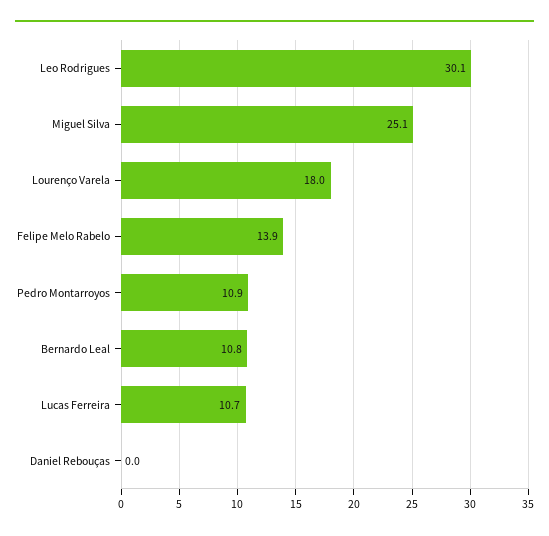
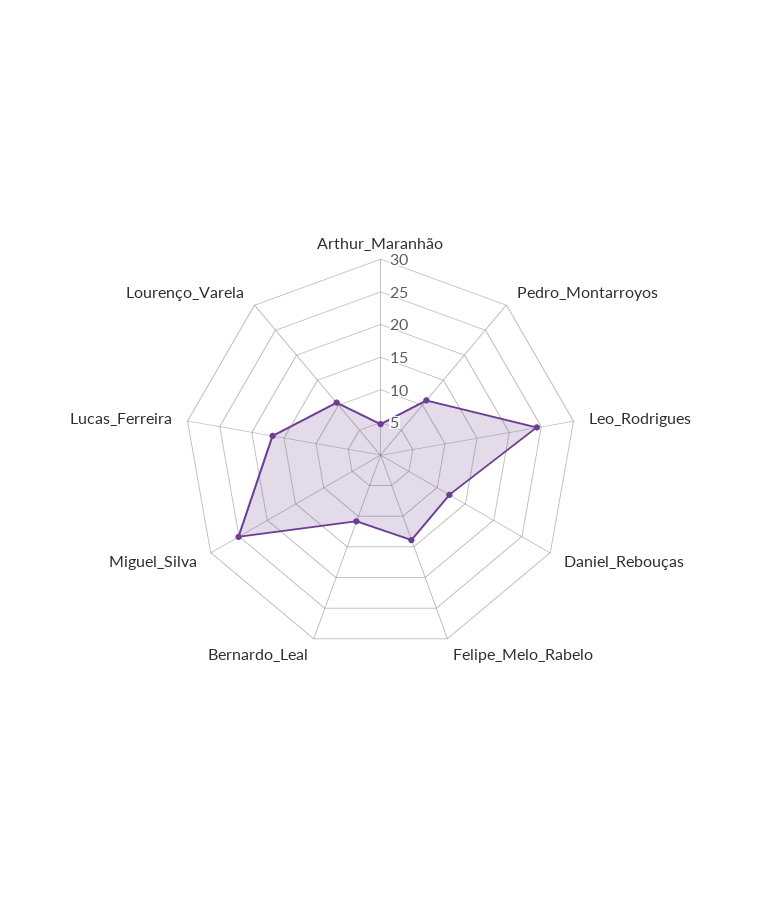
  {
-   "Leo Rodrigues": 30.1,
+   "Leo Rodrigues": 25,
    "Miguel Silva": 25.1,
-   "Lourenço Varela": 18,
+   "Lourenço Varela": 10,
    "Felipe Melo Rabelo": 13.9,
    "Pedro Montarroyos": 10.9,
    "Bernardo Leal": 10.8,
-   "Lucas Ferreira": 10.7,
+   "Lucas Ferreira": 17.5,
-   "Daniel Rebouças": 0
+   "Daniel Rebouças": 12.5,
+   "Arthur_Maranhão": 5
  }

